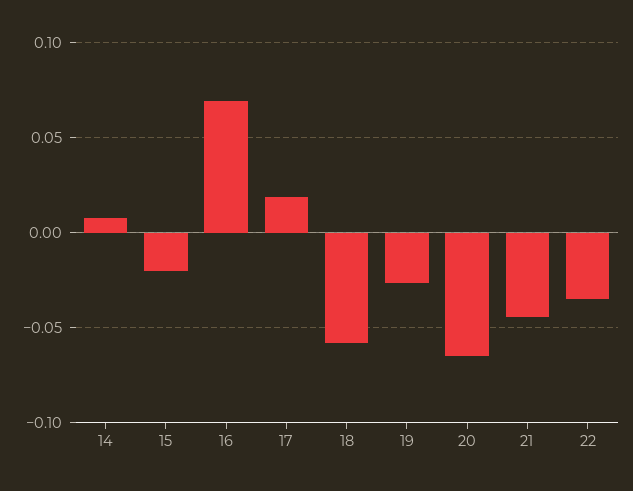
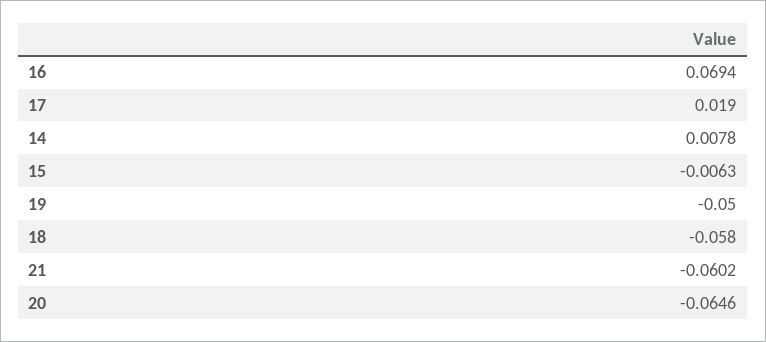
  {
    "14": 0.0078,
-   "15": -0.02,
+   "15": -0.0063,
    "16": 0.0694,
    "17": 0.019,
    "18": -0.058,
-   "19": -0.025,
+   "19": -0.05,
    "20": -0.0646,
-   "21": -0.045,
+   "21": -0.0602
-   "22": -0.035
  }

